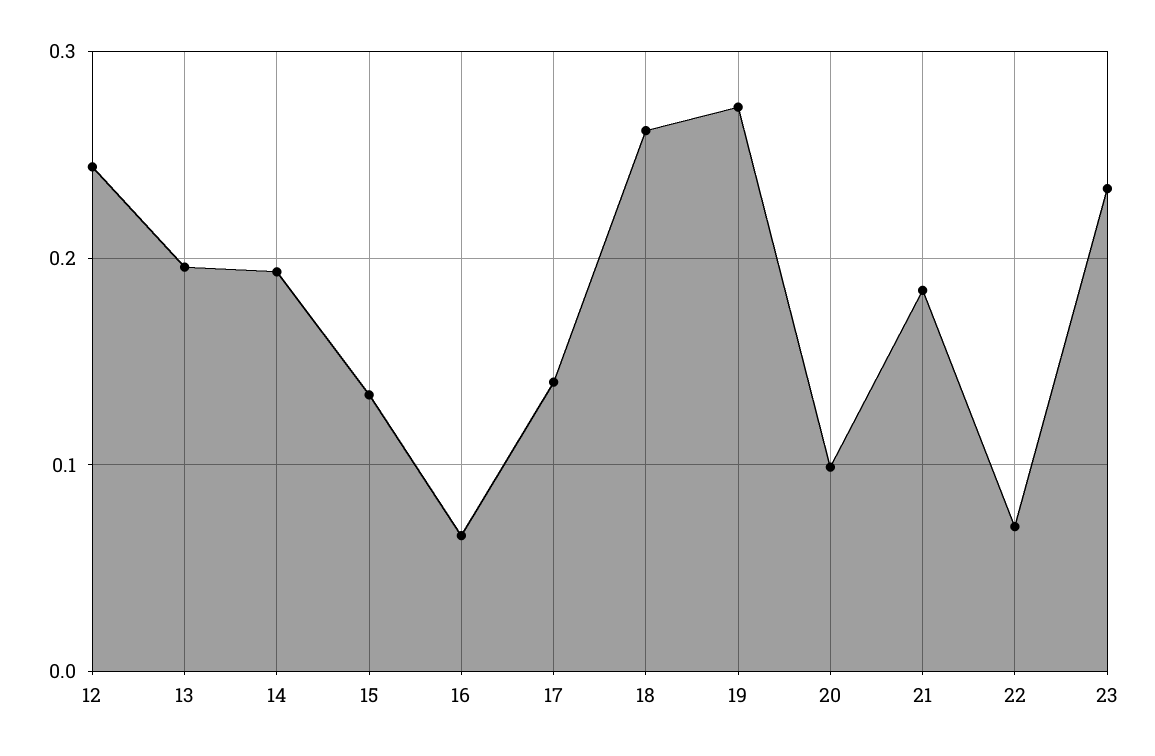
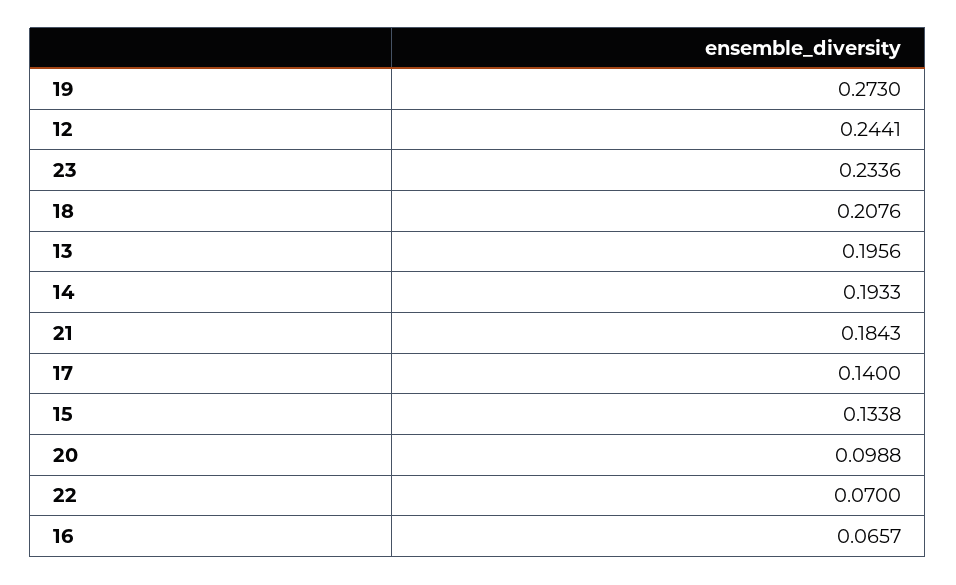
  {
    "12": 0.2441,
    "13": 0.1956,
    "14": 0.1933,
    "15": 0.1338,
    "16": 0.0657,
    "17": 0.14,
-   "18": 0.26,
+   "18": 0.2076,
    "19": 0.273,
    "20": 0.0988,
    "21": 0.1843,
    "22": 0.07,
    "23": 0.2336
  }

